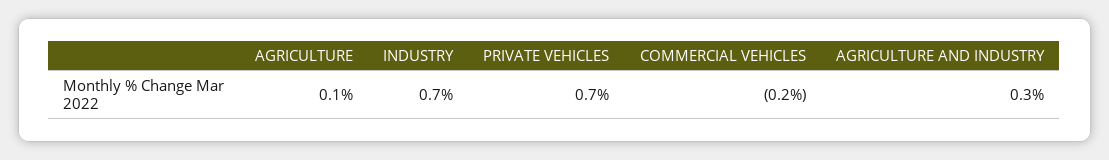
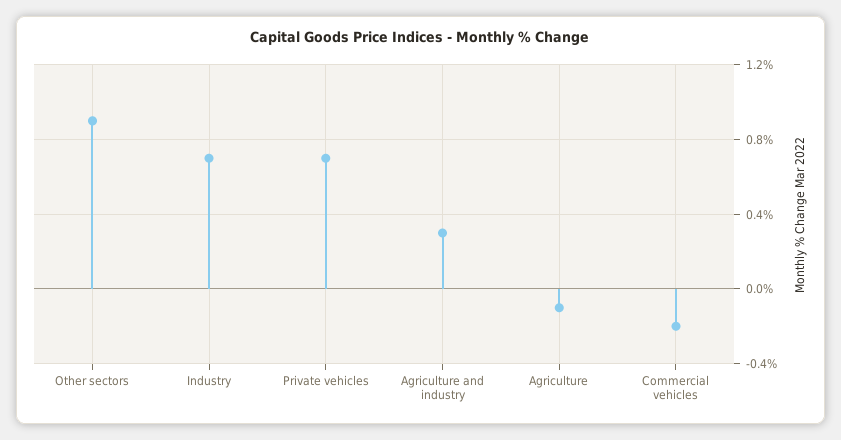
  {
-   "AGRICULTURE": 0.1,
+   "AGRICULTURE": -0.1,
    "INDUSTRY": 0.7,
    "PRIVATE VEHICLES": 0.7,
    "COMMERCIAL VEHICLES": -0.2,
-   "AGRICULTURE AND INDUSTRY": 0.3
+   "AGRICULTURE AND INDUSTRY": 0.3,
+   "Other sectors": 0.9
  }

